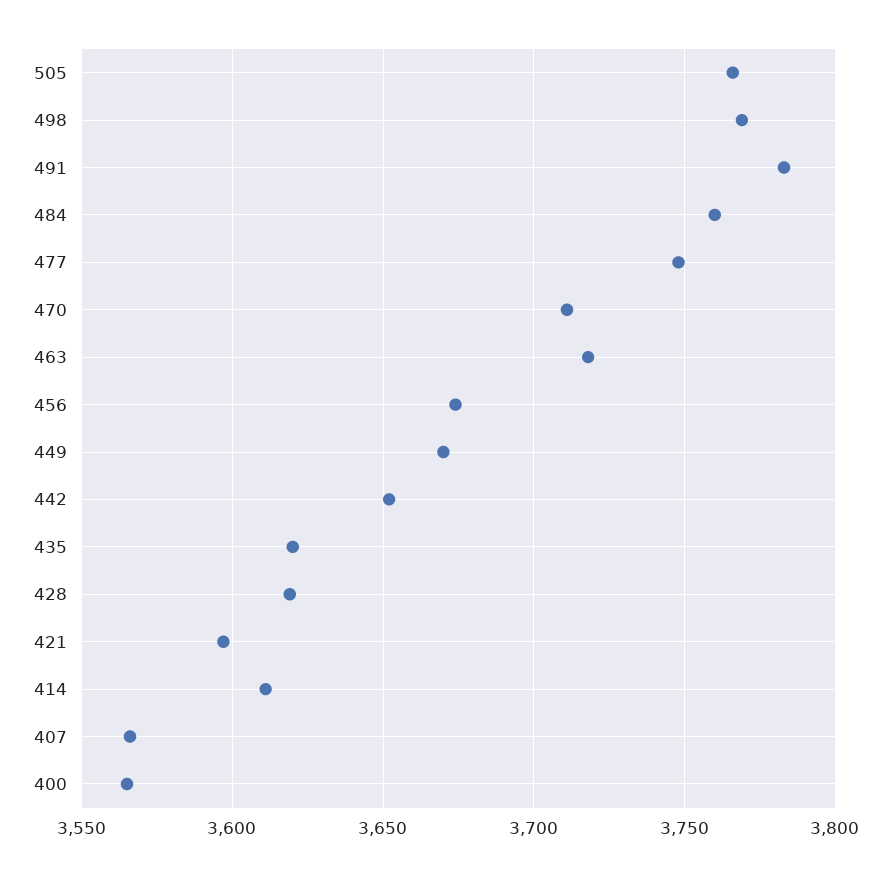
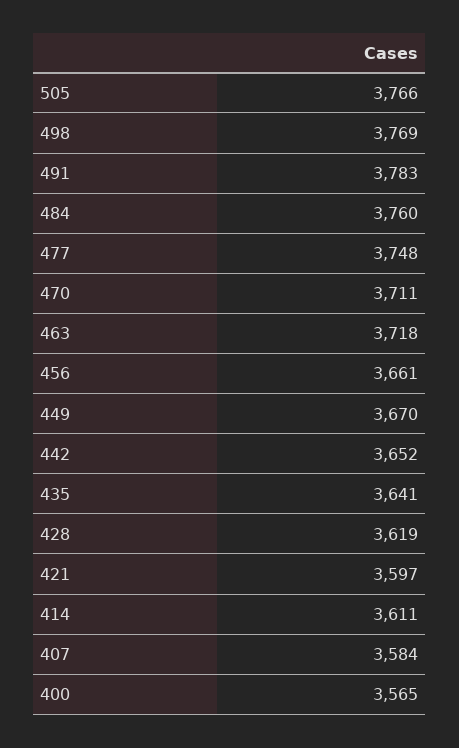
  {
    "505": 3766,
    "498": 3769,
    "491": 3783,
    "484": 3760,
    "477": 3748,
    "470": 3711,
    "463": 3718,
-   "456": 3675,
+   "456": 3661,
    "449": 3670,
    "442": 3652,
-   "435": 3620,
+   "435": 3641,
    "428": 3619,
    "421": 3597,
    "414": 3611,
-   "407": 3565,
+   "407": 3584,
    "400": 3565
  }

